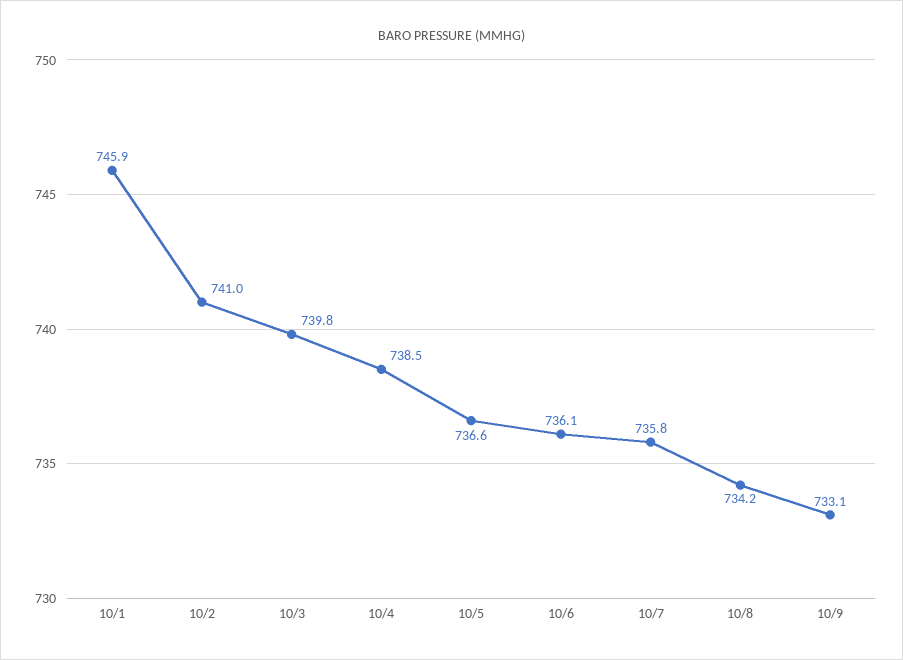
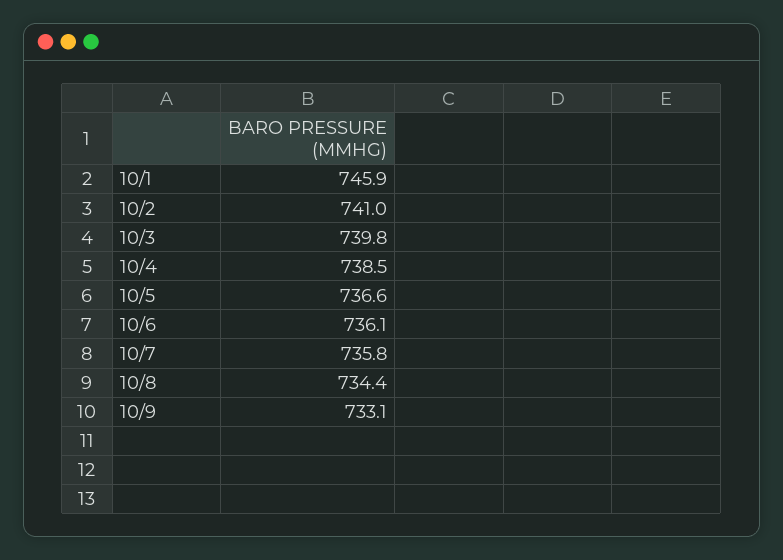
  {
    "10/1": 745.9,
    "10/2": 741,
    "10/3": 739.8,
    "10/4": 738.5,
    "10/5": 736.6,
    "10/6": 736.1,
    "10/7": 735.8,
-   "10/8": 734.2,
+   "10/8": 734.4,
    "10/9": 733.1
  }

